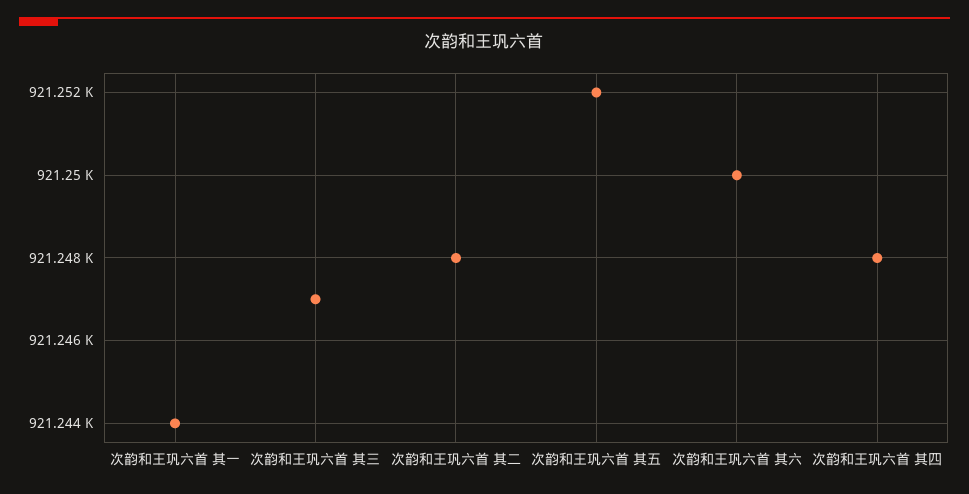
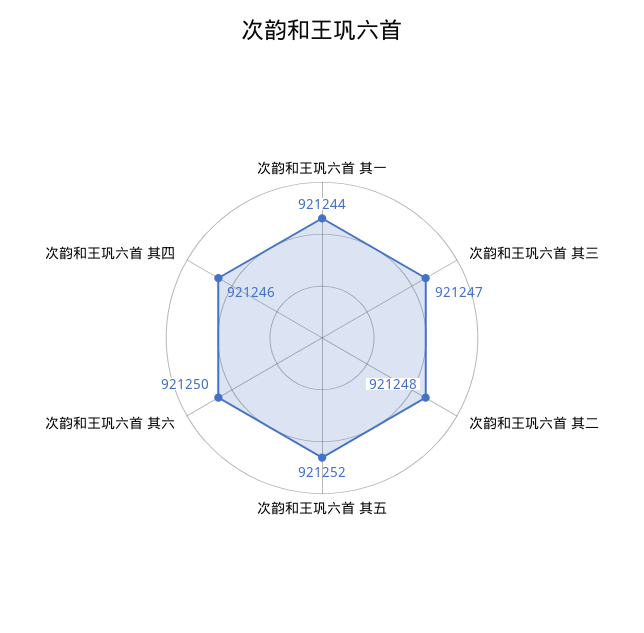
  {
    "次韵和王巩六首 其一": 921244,
    "次韵和王巩六首 其三": 921247,
    "次韵和王巩六首 其二": 921248,
    "次韵和王巩六首 其五": 921252,
    "次韵和王巩六首 其六": 921250,
-   "次韵和王巩六首 其四": 921248
+   "次韵和王巩六首 其四": 921246
  }

